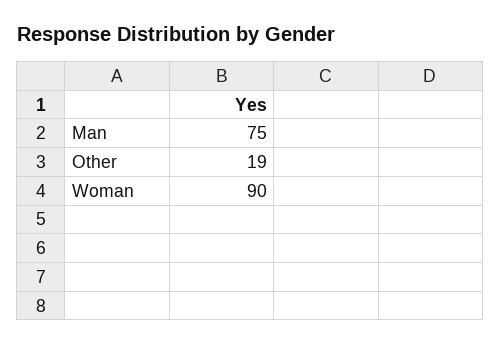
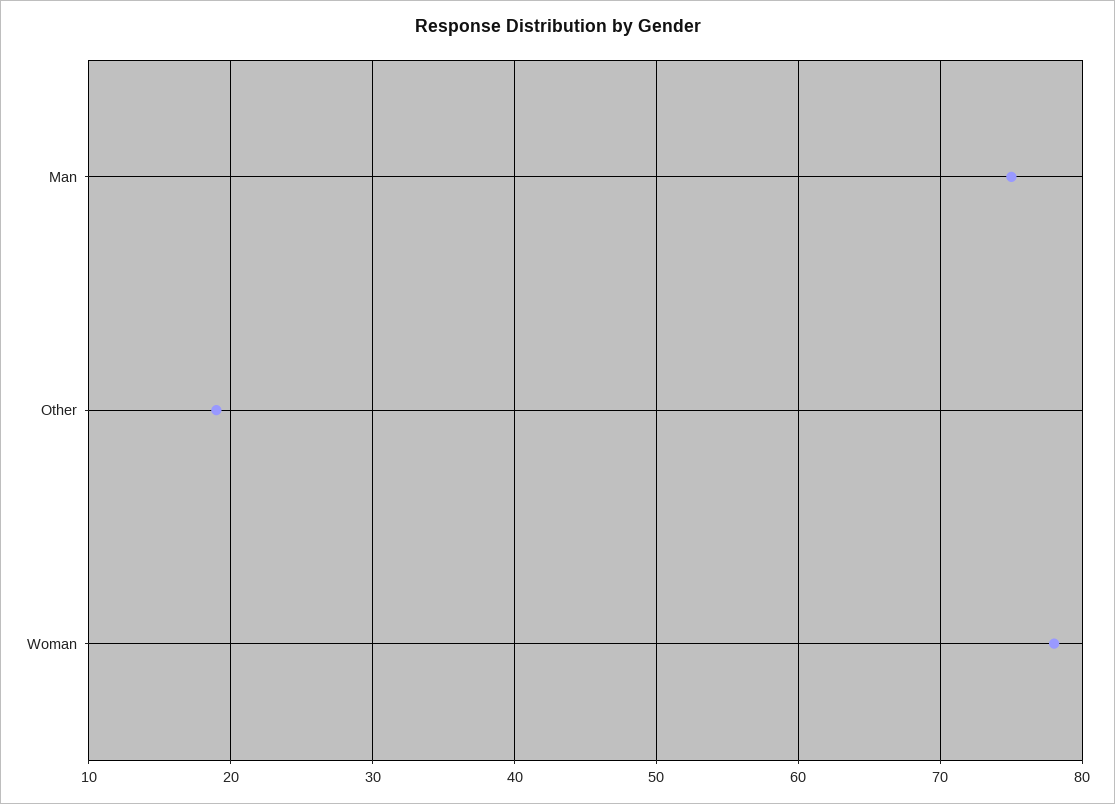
  {
    "Man": 75,
    "Other": 19,
-   "Woman": 90
+   "Woman": 78
  }

